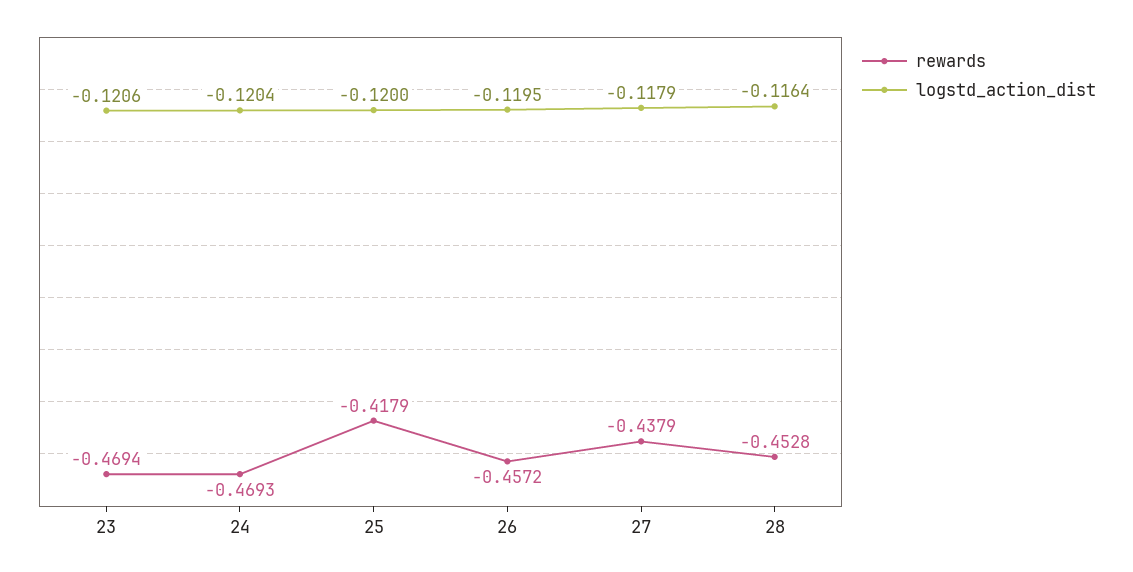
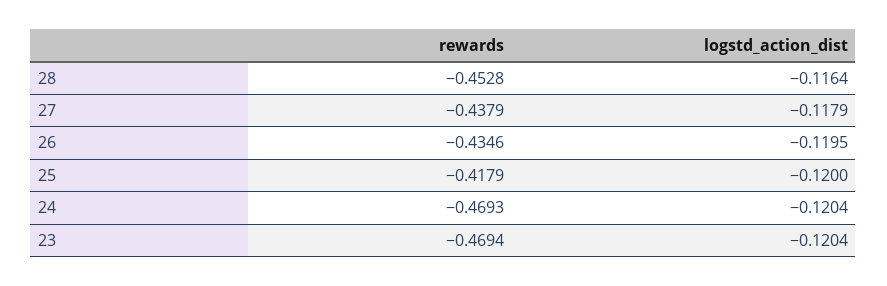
  {
    "rewards": {
      "23": -0.4694,
      "24": -0.4693,
      "25": -0.4179,
-     "26": -0.4572,
+     "26": -0.4346,
      "27": -0.4379,
      "28": -0.4528
    },
    "logstd_action_dist": {
-     "23": -0.1206,
+     "23": -0.1204,
      "24": -0.1204,
      "25": -0.12,
      "26": -0.1195,
      "27": -0.1179,
      "28": -0.1164
    }
  }

